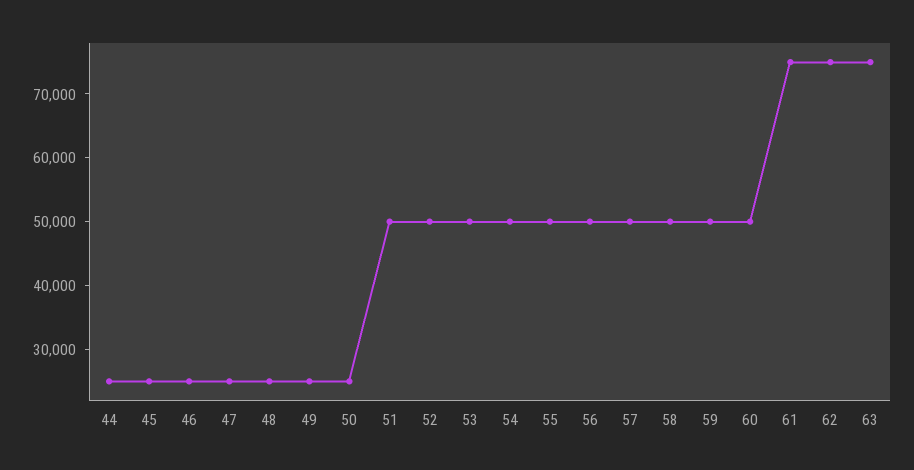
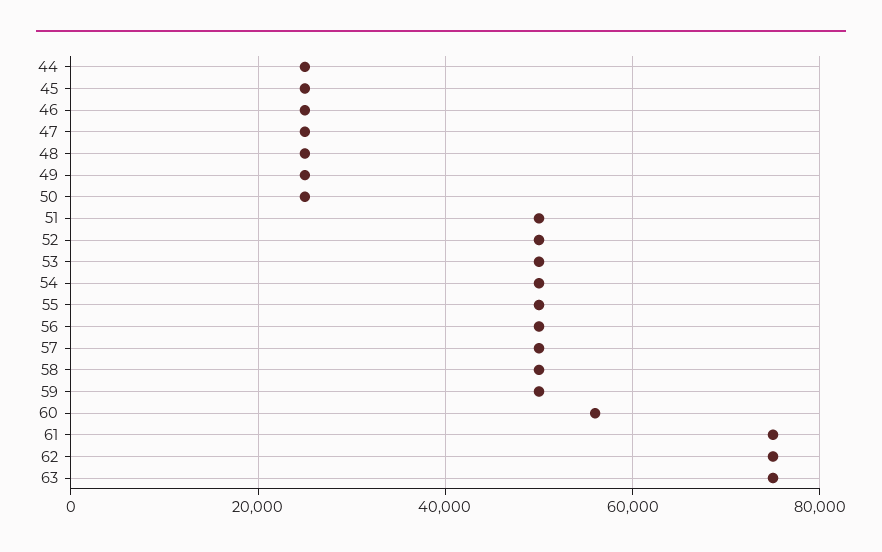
  {
    "44": 26000,
    "45": 26000,
    "46": 26000,
    "47": 26000,
    "48": 26000,
    "49": 26000,
    "50": 26000,
    "51": 50000,
    "52": 50000,
    "53": 50000,
    "54": 50000,
    "55": 50000,
    "56": 50000,
    "57": 50000,
    "58": 50000,
    "59": 50000,
-   "60": 50000,
+   "60": 56000,
    "61": 76000,
    "62": 76000,
    "63": 76000
  }

